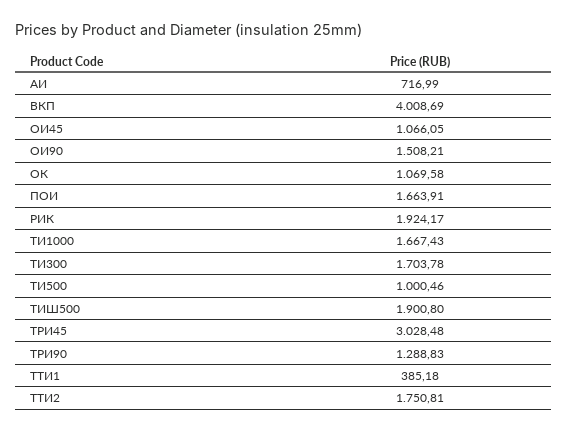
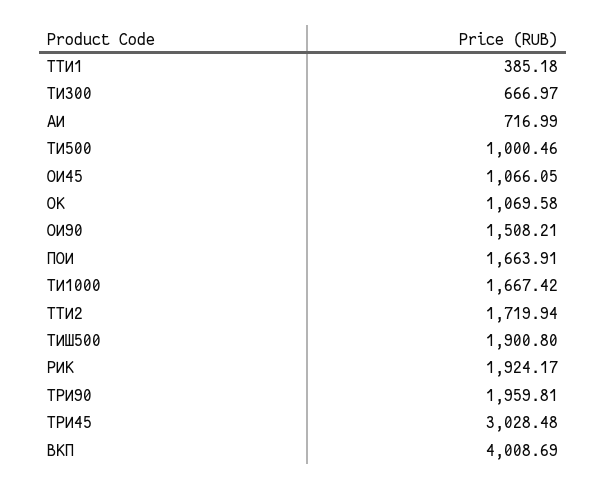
  {
    "АИ": 716.99,
    "ВКП": 4008.69,
    "ОИ45": 1066.05,
    "ОИ90": 1508.21,
    "ОК": 1069.58,
    "ПОИ": 1663.91,
    "РИК": 1924.17,
-   "ТИ1000": 1667.43,
+   "ТИ1000": 1667.42,
-   "ТИ300": 1703.78,
+   "ТИ300": 666.97,
    "ТИ500": 1000.46,
    "ТИШ500": 1900.8,
    "ТРИ45": 3028.48,
-   "ТРИ90": 1288.83,
+   "ТРИ90": 1959.81,
    "ТТИ1": 385.18,
-   "ТТИ2": 1750.81
+   "ТТИ2": 1719.94
  }

